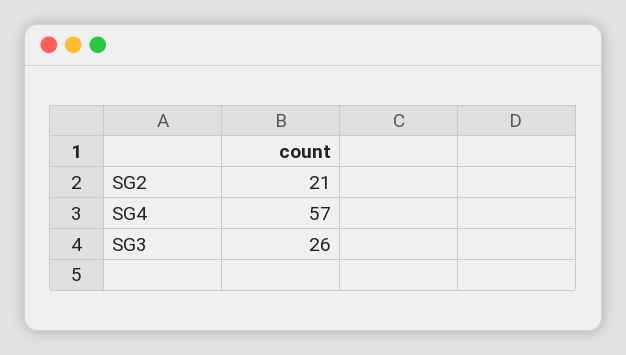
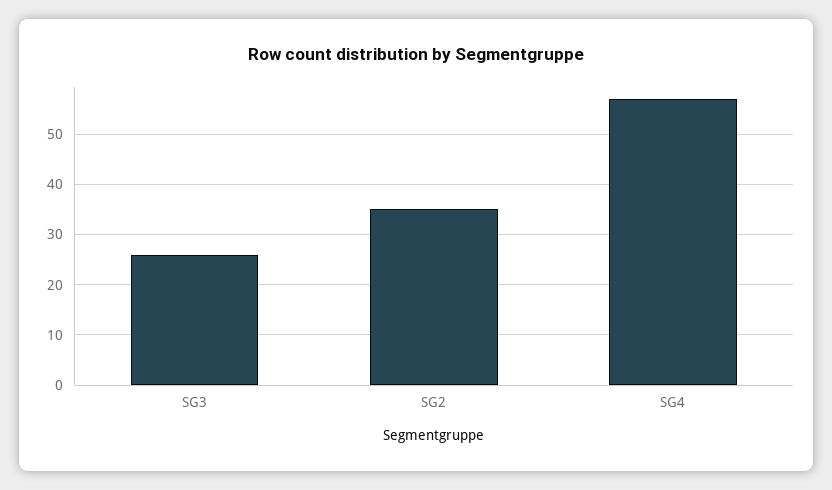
  {
-   "SG2": 21,
+   "SG2": 35,
    "SG4": 57,
    "SG3": 26
  }

